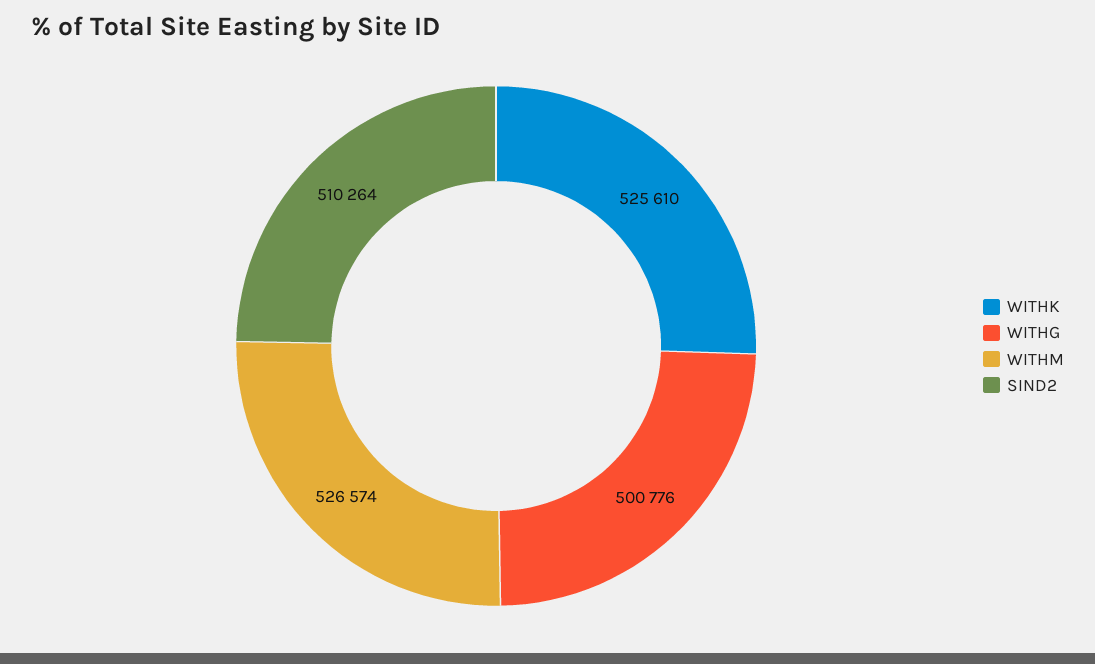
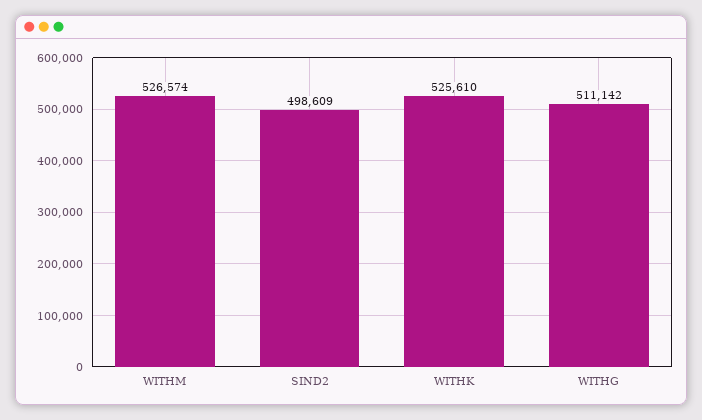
  {
    "WITHK": 525610,
-   "WITHG": 500776,
+   "WITHG": 511142,
    "WITHM": 526574,
-   "SIND2": 510264
+   "SIND2": 498609
  }

